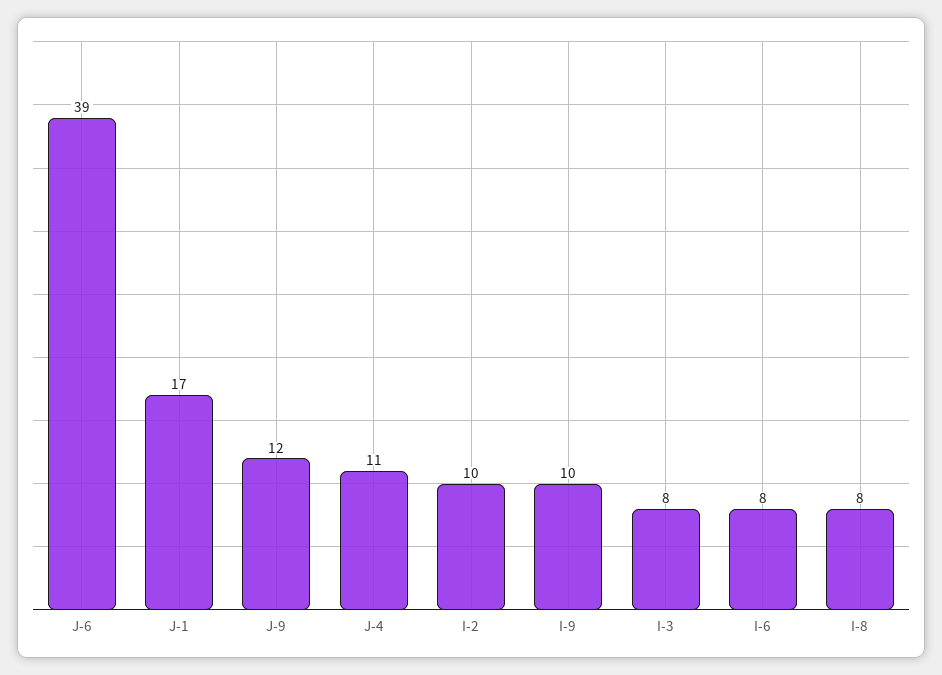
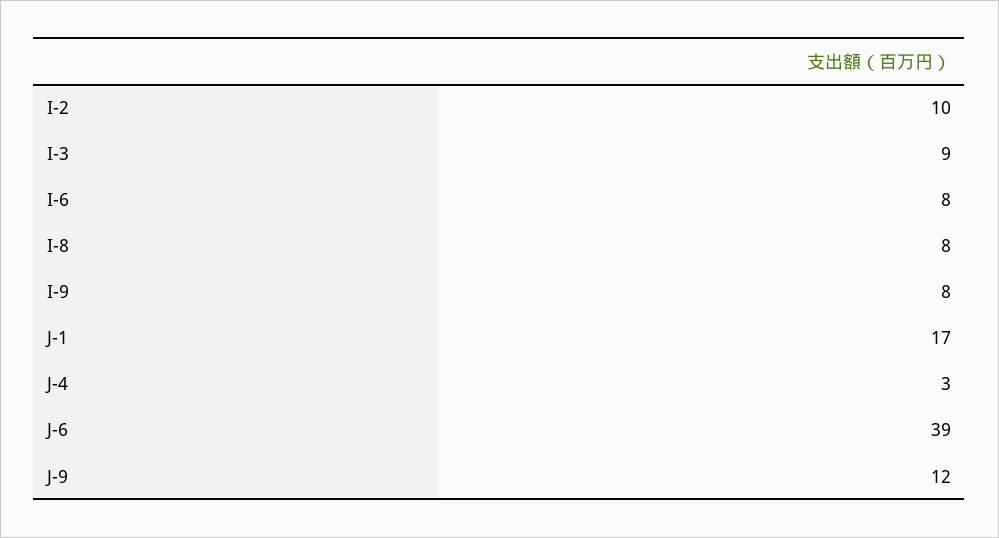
  {
    "J-6": 39,
    "J-1": 17,
    "J-9": 12,
-   "J-4": 11,
+   "J-4": 3,
    "I-2": 10,
-   "I-9": 10,
+   "I-9": 8,
-   "I-3": 8,
+   "I-3": 9,
    "I-6": 8,
    "I-8": 8
  }

